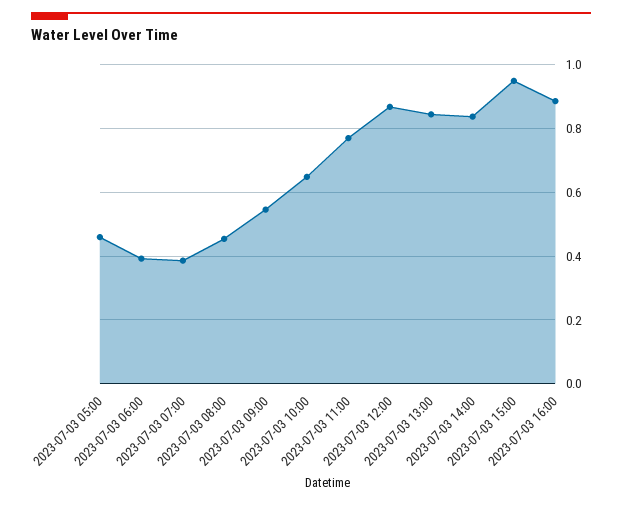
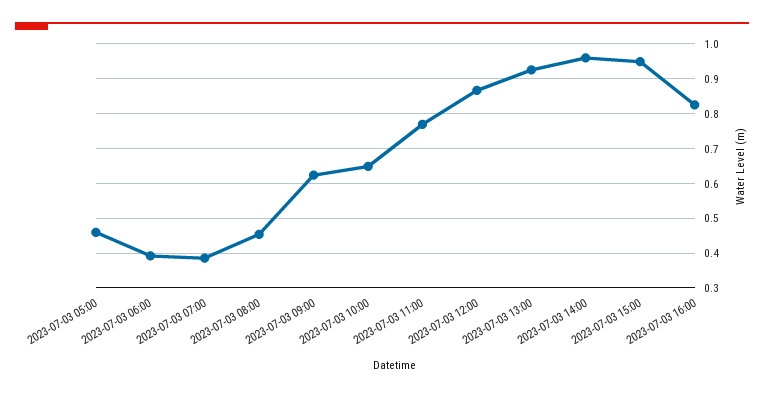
  {
    "2023-07-03 05:00": 0.46,
    "2023-07-03 06:00": 0.4,
    "2023-07-03 07:00": 0.38,
    "2023-07-03 08:00": 0.46,
-   "2023-07-03 09:00": 0.54,
+   "2023-07-03 09:00": 0.62,
    "2023-07-03 10:00": 0.64,
    "2023-07-03 11:00": 0.76,
    "2023-07-03 12:00": 0.86,
-   "2023-07-03 13:00": 0.84,
+   "2023-07-03 13:00": 0.92,
-   "2023-07-03 14:00": 0.84,
+   "2023-07-03 14:00": 0.96,
    "2023-07-03 15:00": 0.94,
-   "2023-07-03 16:00": 0.88
+   "2023-07-03 16:00": 0.82
  }

